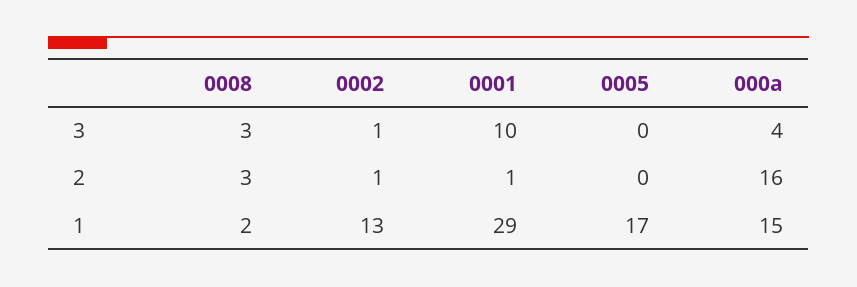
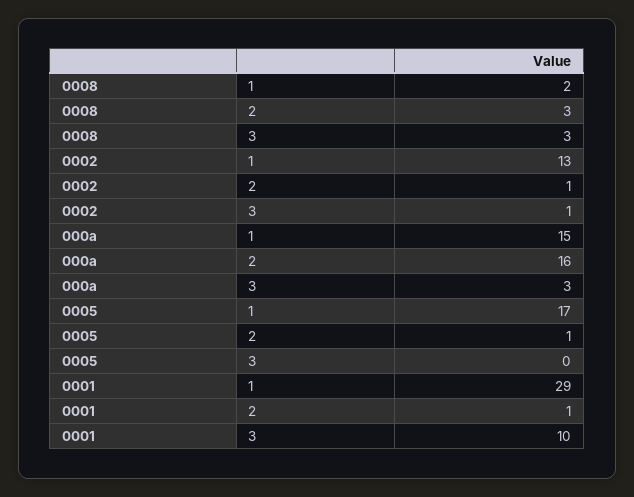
  {
    "0008": {
      "3": 3,
      "2": 3,
      "1": 2
    },
    "0002": {
      "3": 1,
      "2": 1,
      "1": 13
    },
    "0001": {
      "3": 10,
      "2": 1,
      "1": 29
    },
    "0005": {
      "3": 0,
-     "2": 0,
+     "2": 1,
      "1": 17
    },
    "000a": {
-     "3": 4,
+     "3": 3,
      "2": 16,
      "1": 15
    }
  }

